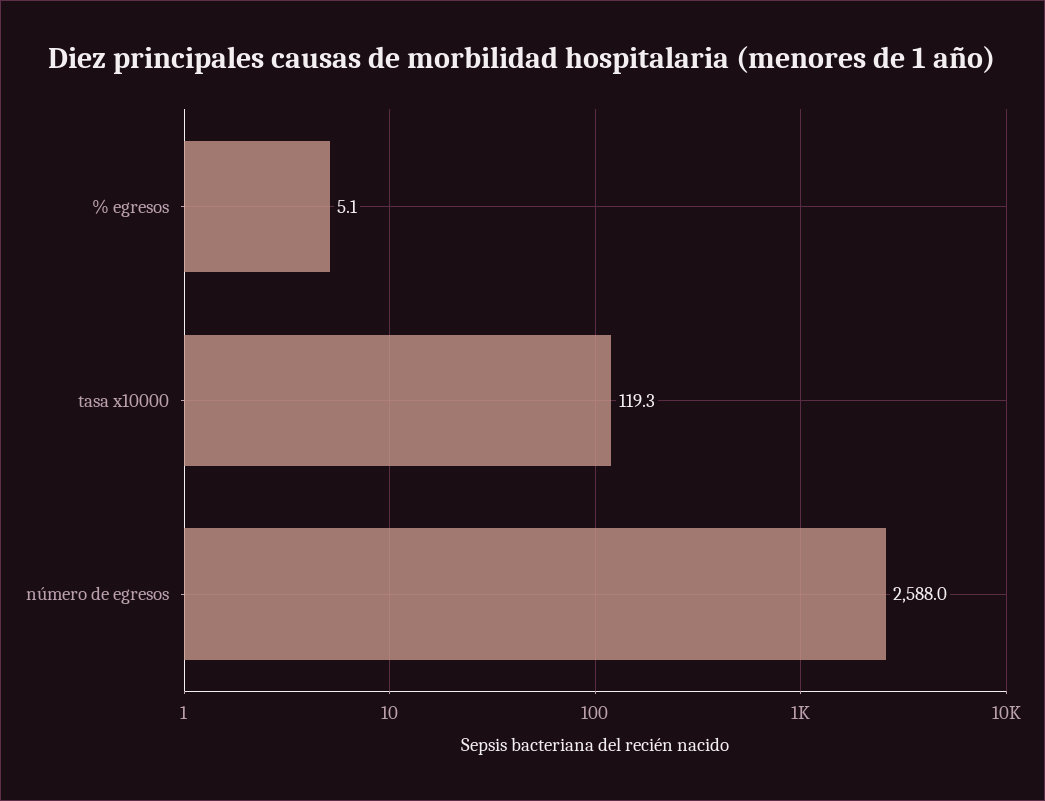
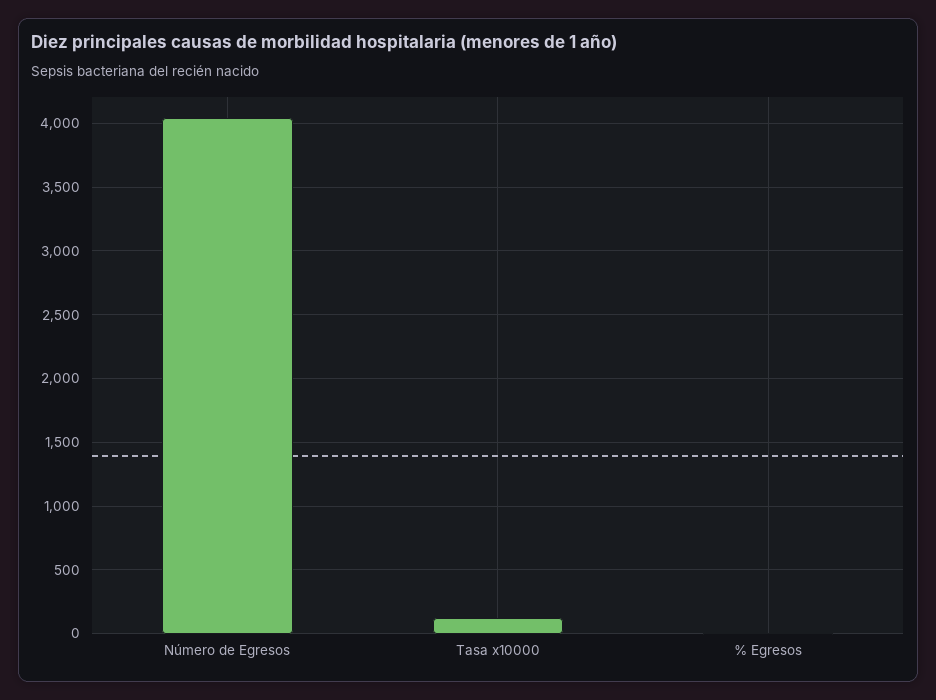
  {
    "% egresos": 5.1,
    "tasa x10000": 119.3,
-   "número de egresos": 2588
+   "número de egresos": 4050
  }

